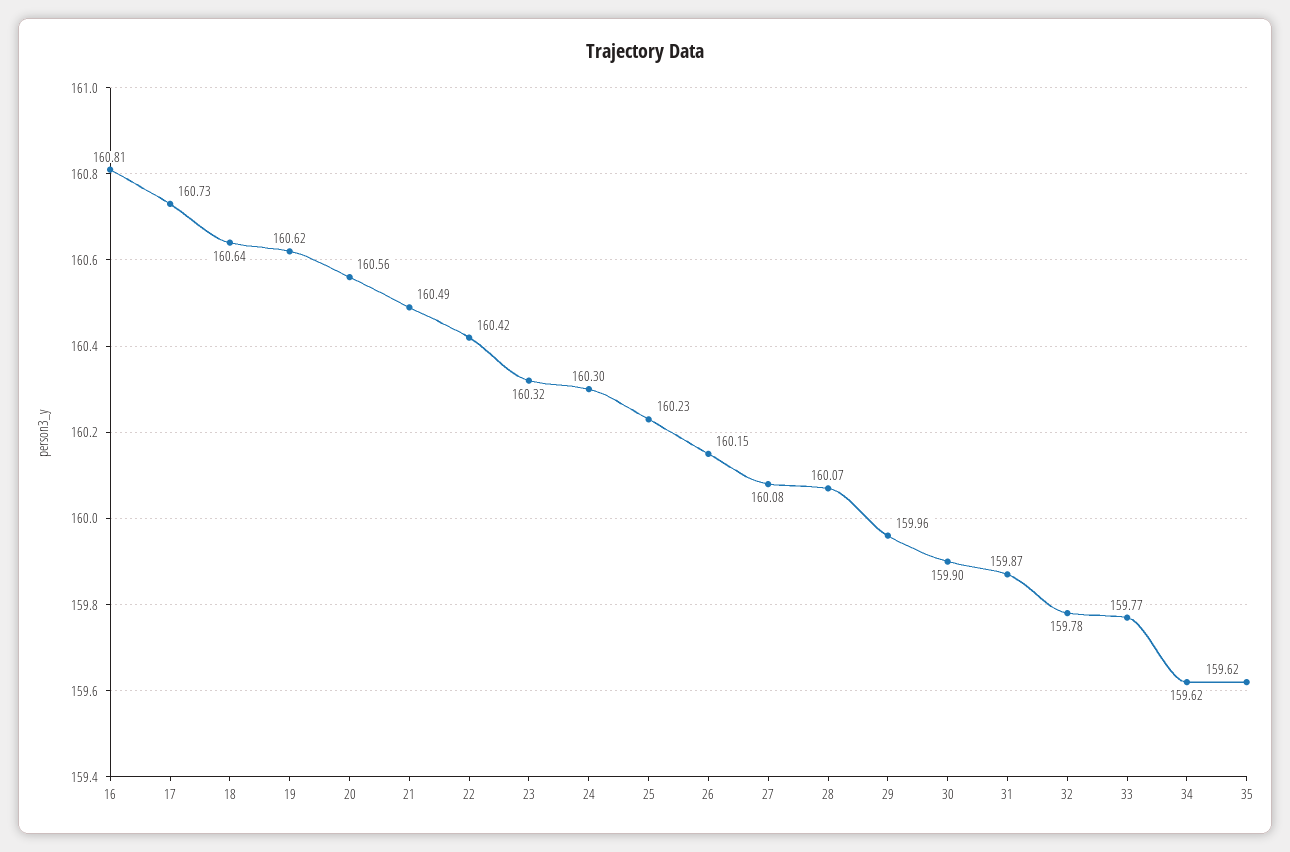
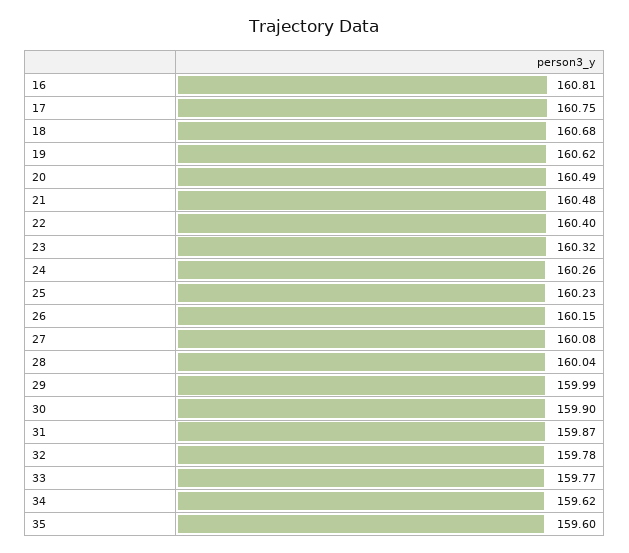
  {
    "16": 160.81,
-   "17": 160.73,
+   "17": 160.75,
-   "18": 160.64,
+   "18": 160.68,
    "19": 160.62,
-   "20": 160.56,
+   "20": 160.49,
-   "21": 160.49,
+   "21": 160.48,
-   "22": 160.42,
+   "22": 160.4,
    "23": 160.32,
-   "24": 160.3,
+   "24": 160.26,
    "25": 160.23,
    "26": 160.15,
    "27": 160.08,
-   "28": 160.07,
+   "28": 160.04,
-   "29": 159.96,
+   "29": 159.99,
    "30": 159.9,
    "31": 159.87,
    "32": 159.78,
    "33": 159.77,
    "34": 159.62,
-   "35": 159.62
+   "35": 159.6
  }

